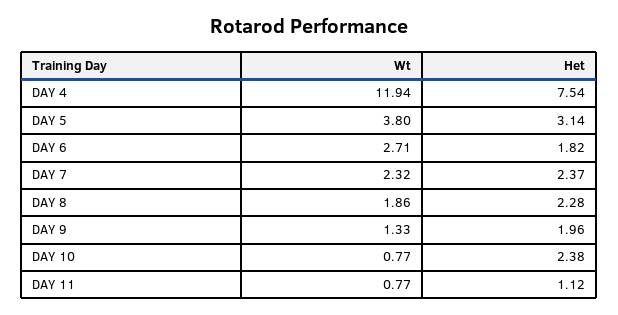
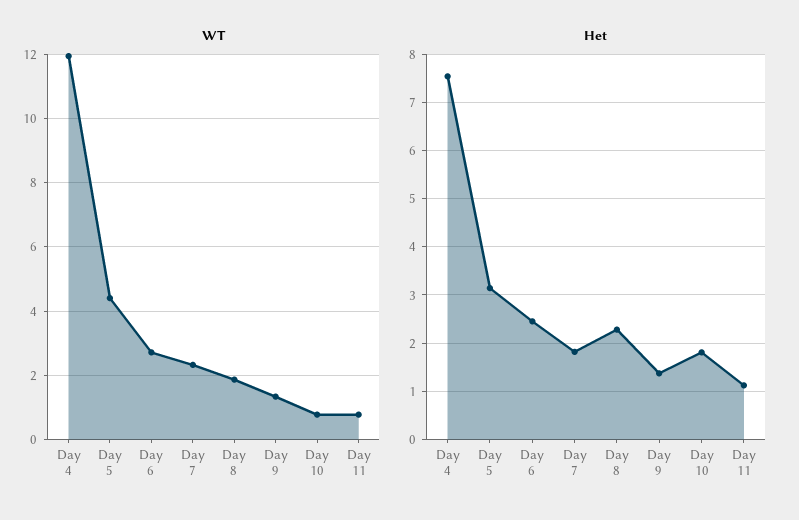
  {
    "Wt": {
      "DAY 4": 11.94,
-     "DAY 5": 3.8,
+     "DAY 5": 4.4,
      "DAY 6": 2.71,
      "DAY 7": 2.32,
      "DAY 8": 1.86,
      "DAY 9": 1.33,
      "DAY 10": 0.77,
      "DAY 11": 0.77
    },
    "Het": {
      "DAY 4": 7.54,
      "DAY 5": 3.14,
-     "DAY 6": 1.82,
+     "DAY 6": 2.4,
-     "DAY 7": 2.37,
+     "DAY 7": 1.8,
      "DAY 8": 2.28,
-     "DAY 9": 1.96,
+     "DAY 9": 1.4,
-     "DAY 10": 2.38,
+     "DAY 10": 1.8,
      "DAY 11": 1.12
    }
  }

